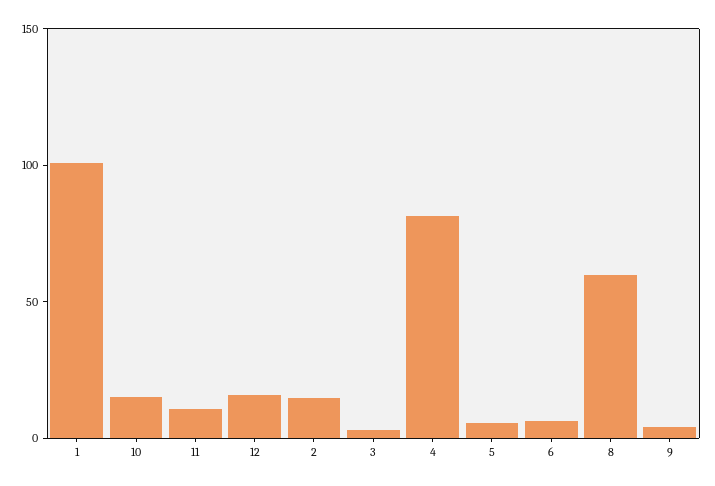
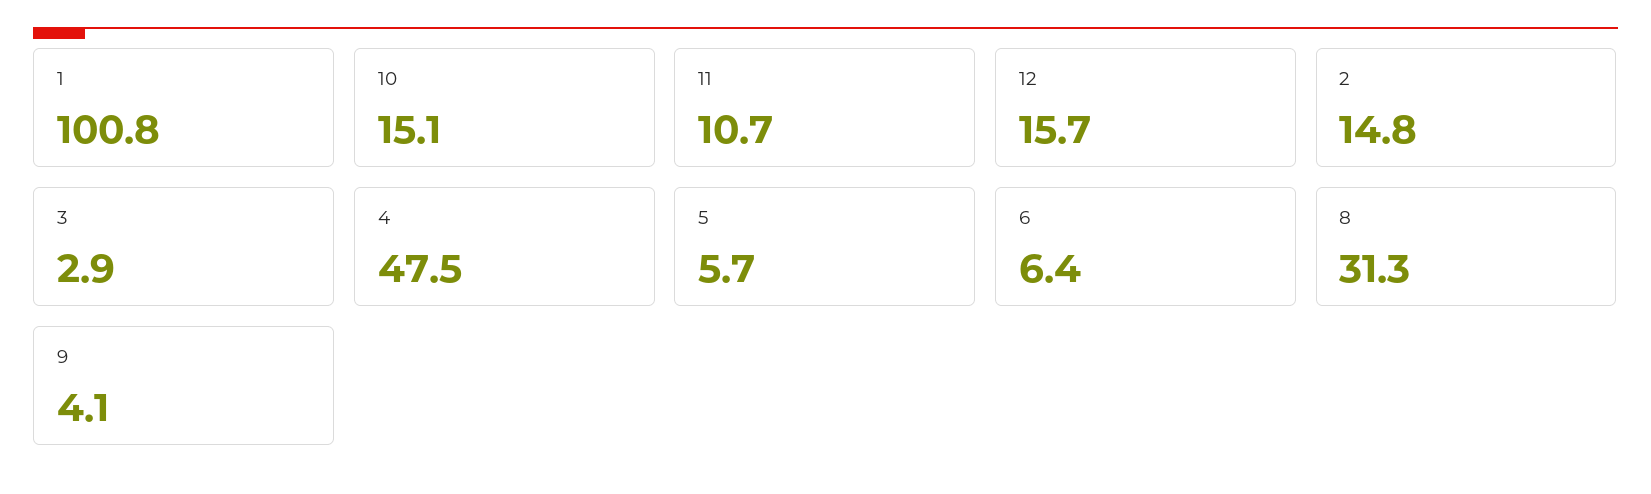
  {
    "1": 100.8,
    "10": 15.1,
    "11": 10.7,
    "12": 15.7,
    "2": 14.8,
    "3": 2.9,
-   "4": 80,
+   "4": 47.5,
    "5": 5.7,
    "6": 6.4,
-   "8": 60,
+   "8": 31.3,
    "9": 4.1
  }

